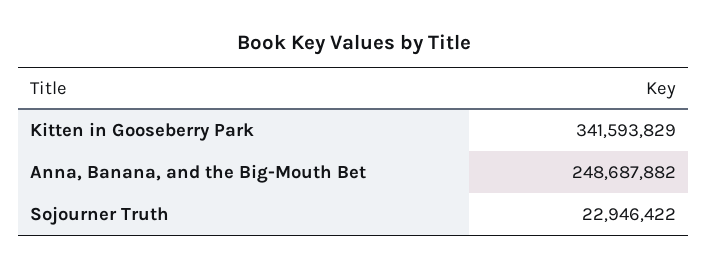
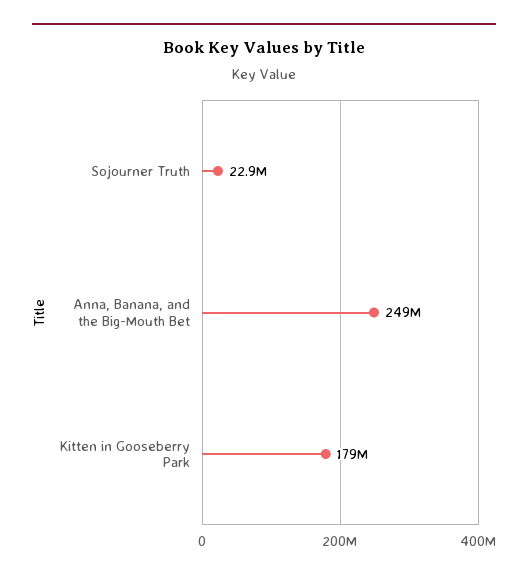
  {
-   "Kitten in Gooseberry Park": 341593829,
+   "Kitten in Gooseberry Park": 179000000,
    "Anna, Banana, and the Big-Mouth Bet": 248687882,
    "Sojourner Truth": 22946422
  }

